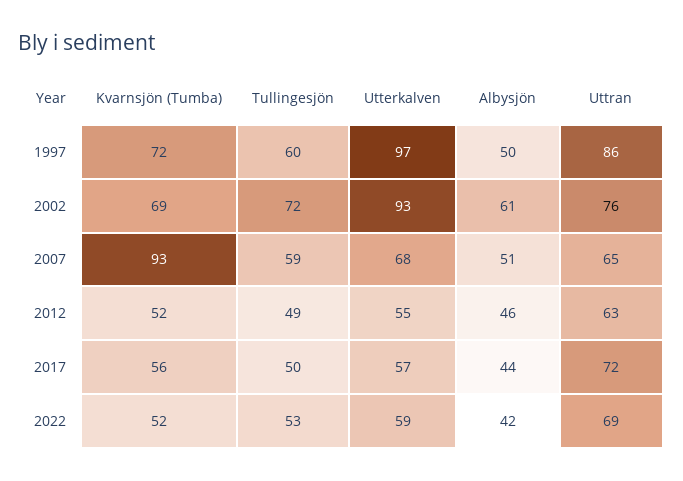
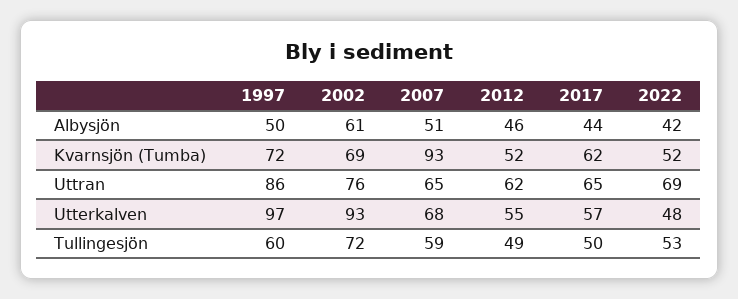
  {
    "Kvarnsjön (Tumba)": {
      "1997": 72,
      "2002": 69,
      "2007": 93,
      "2012": 52,
-     "2017": 56,
+     "2017": 62,
      "2022": 52
    },
    "Tullingesjön": {
      "1997": 60,
      "2002": 72,
      "2007": 59,
      "2012": 49,
      "2017": 50,
      "2022": 53
    },
    "Utterkalven": {
      "1997": 97,
      "2002": 93,
      "2007": 68,
      "2012": 55,
      "2017": 57,
-     "2022": 59
+     "2022": 48
    },
    "Albysjön": {
      "1997": 50,
      "2002": 61,
      "2007": 51,
      "2012": 46,
      "2017": 44,
      "2022": 42
    },
    "Uttran": {
      "1997": 86,
      "2002": 76,
      "2007": 65,
-     "2012": 63,
+     "2012": 62,
-     "2017": 72,
+     "2017": 65,
      "2022": 69
    }
  }

